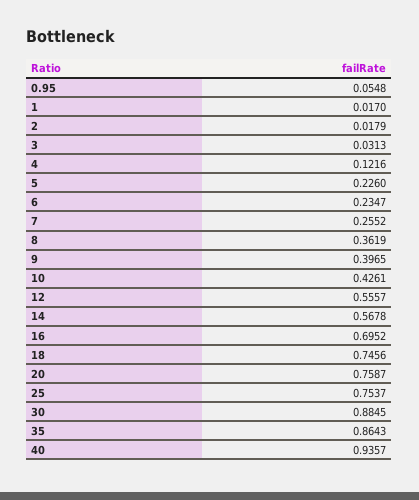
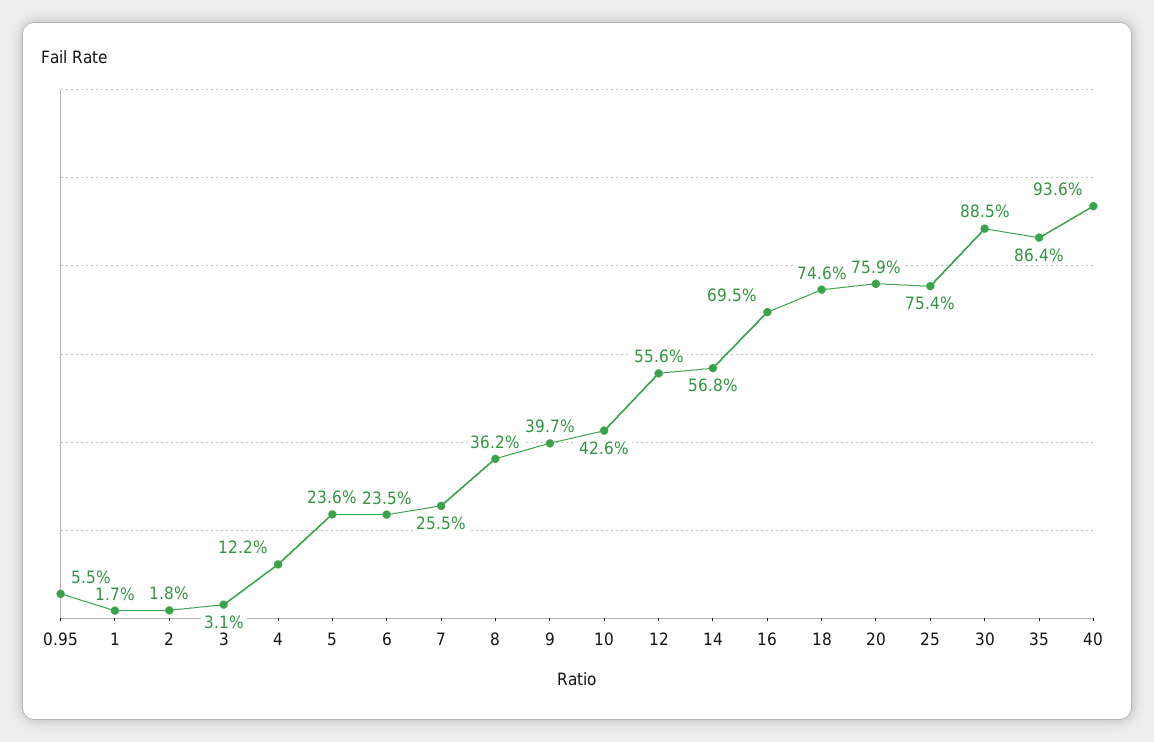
  {
    "0.95": 0.0548,
    "1": 0.017,
    "2": 0.0179,
    "3": 0.0313,
    "4": 0.1216,
-   "5": 0.226,
+   "5": 0.236,
    "6": 0.2347,
    "7": 0.2552,
    "8": 0.3619,
    "9": 0.3965,
    "10": 0.4261,
    "12": 0.5557,
    "14": 0.5678,
    "16": 0.6952,
    "18": 0.7456,
    "20": 0.7587,
    "25": 0.7537,
    "30": 0.8845,
    "35": 0.8643,
    "40": 0.9357
  }

